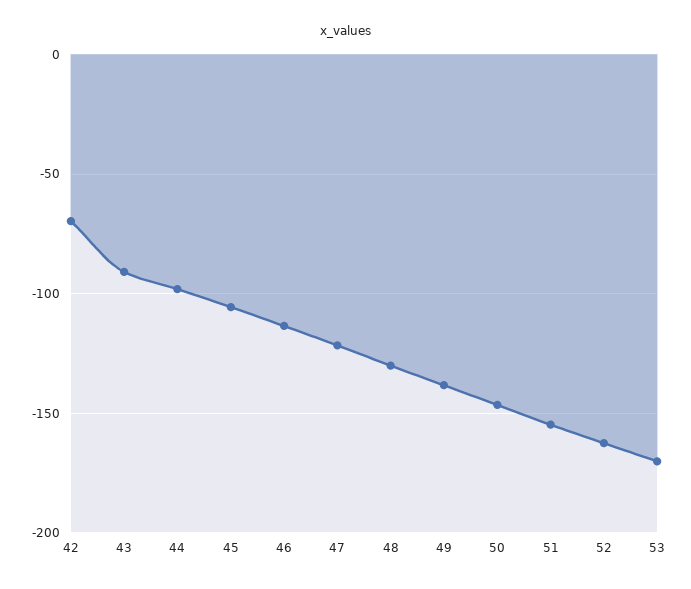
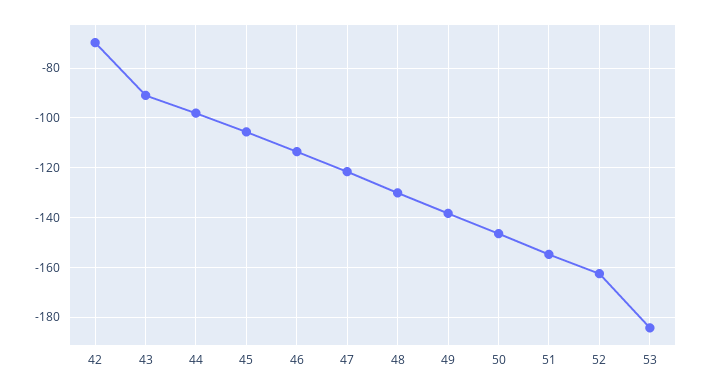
  {
    "42": -70,
    "43": -90,
    "44": -97.5,
    "45": -105,
    "46": -112.5,
    "47": -122.5,
    "48": -130,
    "49": -137.5,
    "50": -147.5,
    "51": -155,
    "52": -162.5,
-   "53": -170
+   "53": -185
  }

